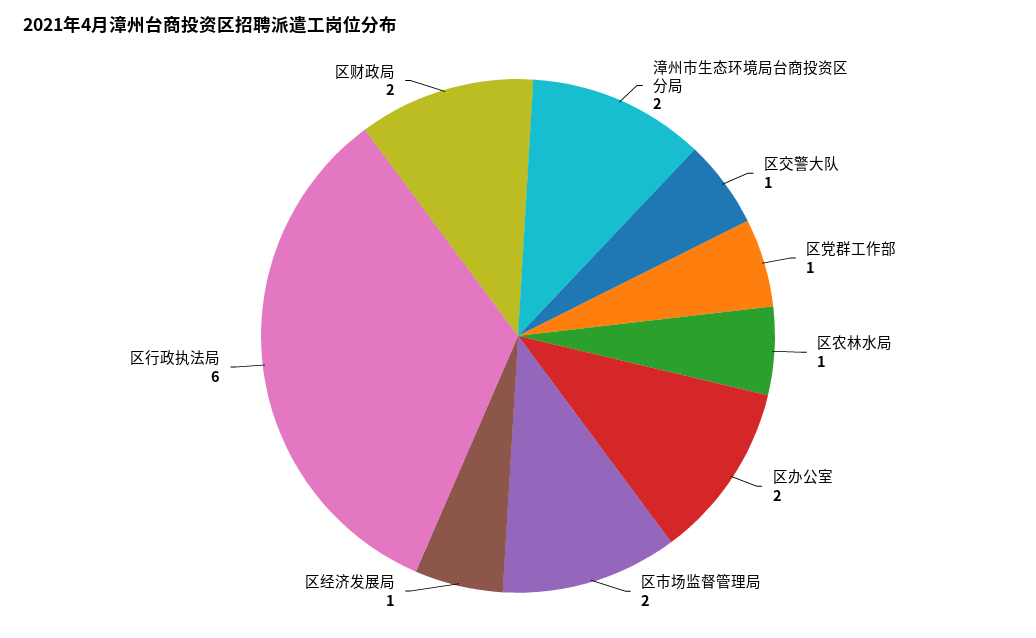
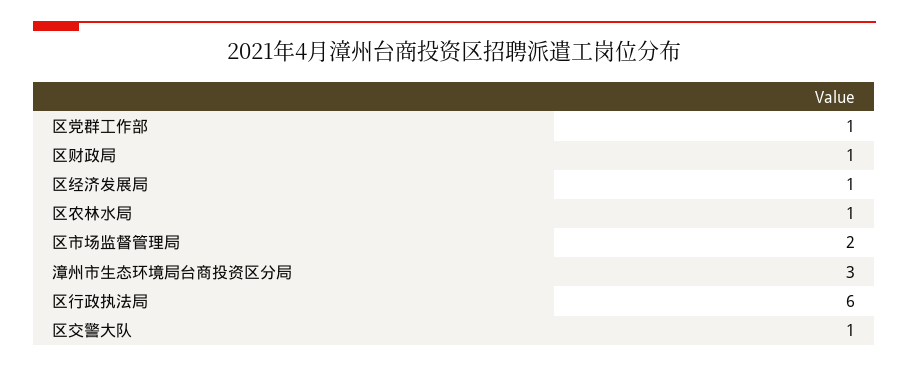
  {
-   "漳州市生态环境局台商投资区分局": 2,
+   "漳州市生态环境局台商投资区分局": 3,
    "区交警大队": 1,
    "区党群工作部": 1,
    "区农林水局": 1,
-   "区办公室": 2,
    "区市场监督管理局": 2,
    "区经济发展局": 1,
    "区行政执法局": 6,
-   "区财政局": 2
+   "区财政局": 1
  }

